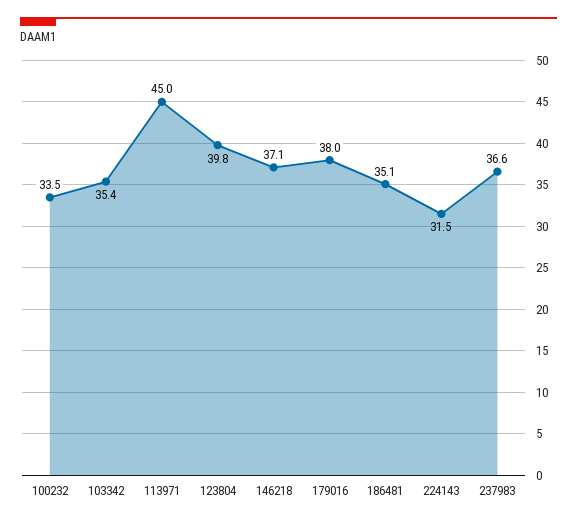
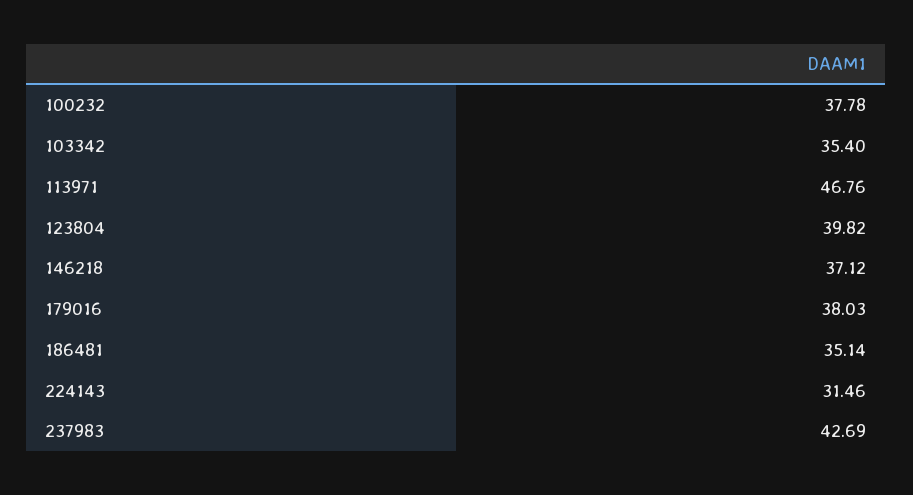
  {
-   "100232": 33.5,
+   "100232": 37.78,
    "103342": 35.4,
-   "113971": 45,
+   "113971": 46.76,
    "123804": 39.82,
    "146218": 37.12,
    "179016": 38.03,
    "186481": 35.14,
    "224143": 31.46,
-   "237983": 36.6
+   "237983": 42.69
  }

